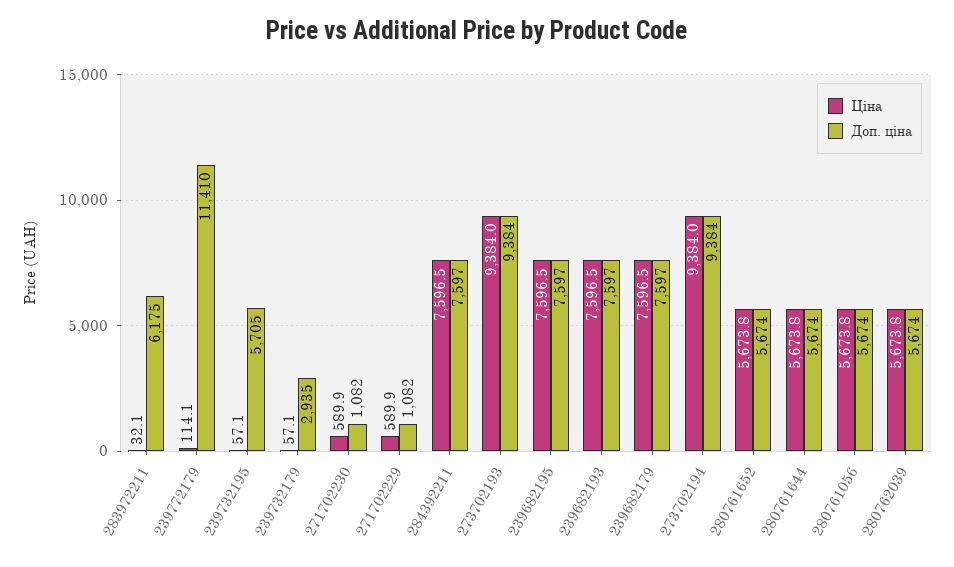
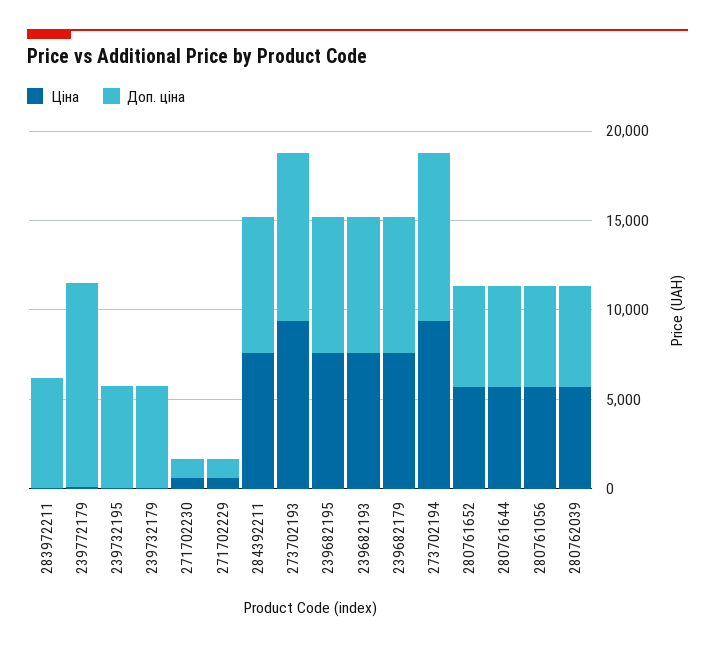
  {
    "Ціна": {
      "283972211": 32.1,
      "239772179": 114.1,
      "239732195": 57.1,
      "239732179": 57.1,
      "271702230": 589.9,
      "271702229": 589.9,
      "284392211": 7596.5,
      "273702193": 9384,
      "239682195": 7596.5,
      "239682193": 7596.5,
      "239682179": 7596.5,
      "273702194": 9384,
      "280761652": 5673.8,
      "280761644": 5673.8,
      "280761056": 5673.8,
      "280762039": 5673.8
    },
    "Доп. ціна": {
      "283972211": 6175,
      "239772179": 11410,
      "239732195": 5705,
-     "239732179": 2935,
+     "239732179": 6000,
      "271702230": 1082,
      "271702229": 1082,
      "284392211": 7597,
      "273702193": 9384,
      "239682195": 7597,
      "239682193": 7597,
      "239682179": 7597,
      "273702194": 9384,
      "280761652": 5674,
      "280761644": 5674,
      "280761056": 5674,
      "280762039": 5674
    }
  }

